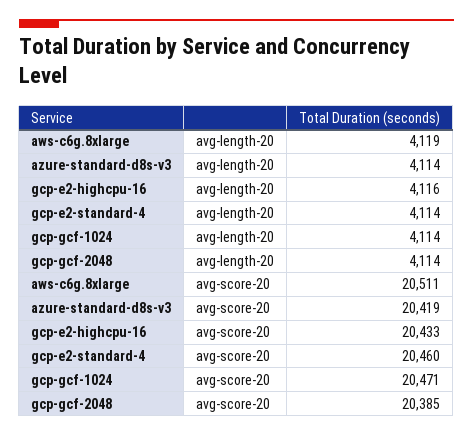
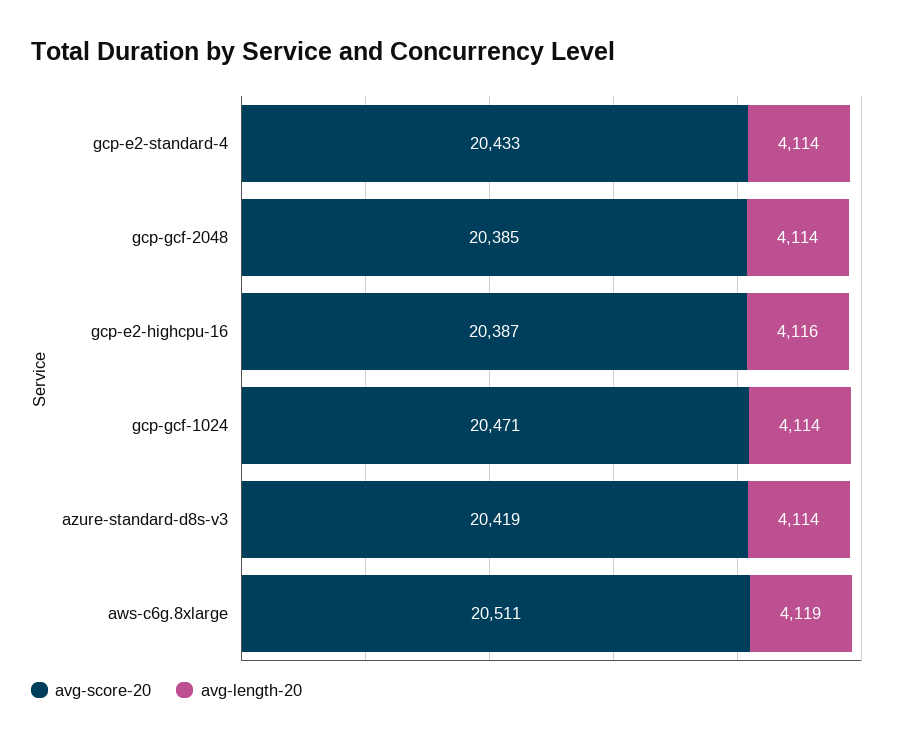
  {
    "avg-length-20": {
      "aws-c6g.8xlarge": 4119,
      "azure-standard-d8s-v3": 4114,
      "gcp-e2-highcpu-16": 4116,
      "gcp-e2-standard-4": 4114,
      "gcp-gcf-1024": 4114,
      "gcp-gcf-2048": 4114
    },
    "avg-score-20": {
      "aws-c6g.8xlarge": 20511,
      "azure-standard-d8s-v3": 20419,
-     "gcp-e2-highcpu-16": 20433,
+     "gcp-e2-highcpu-16": 20387,
-     "gcp-e2-standard-4": 20460,
+     "gcp-e2-standard-4": 20433,
      "gcp-gcf-1024": 20471,
      "gcp-gcf-2048": 20385
    }
  }

